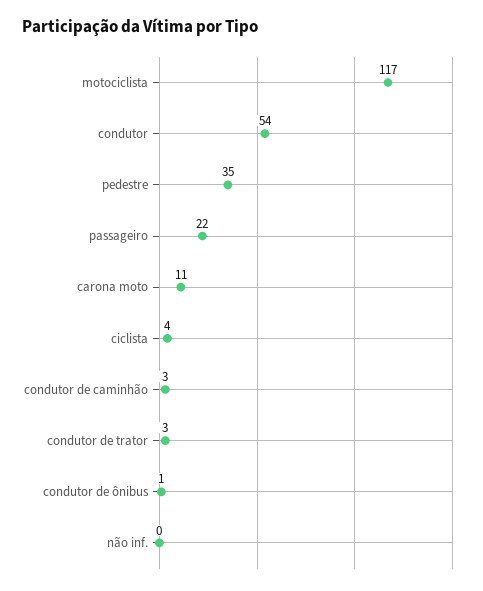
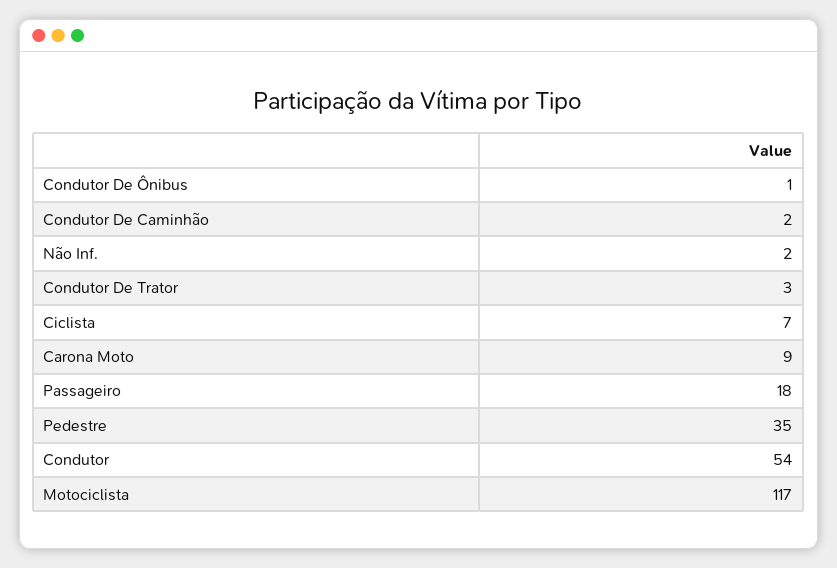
  {
    "motociclista": 117,
    "condutor": 54,
    "pedestre": 35,
-   "passageiro": 22,
+   "passageiro": 18,
-   "carona moto": 11,
+   "carona moto": 9,
-   "ciclista": 4,
+   "ciclista": 7,
-   "condutor de caminhão": 3,
+   "condutor de caminhão": 2,
    "condutor de trator": 3,
    "condutor de ônibus": 1,
-   "não inf.": 0
+   "não inf.": 2
  }

